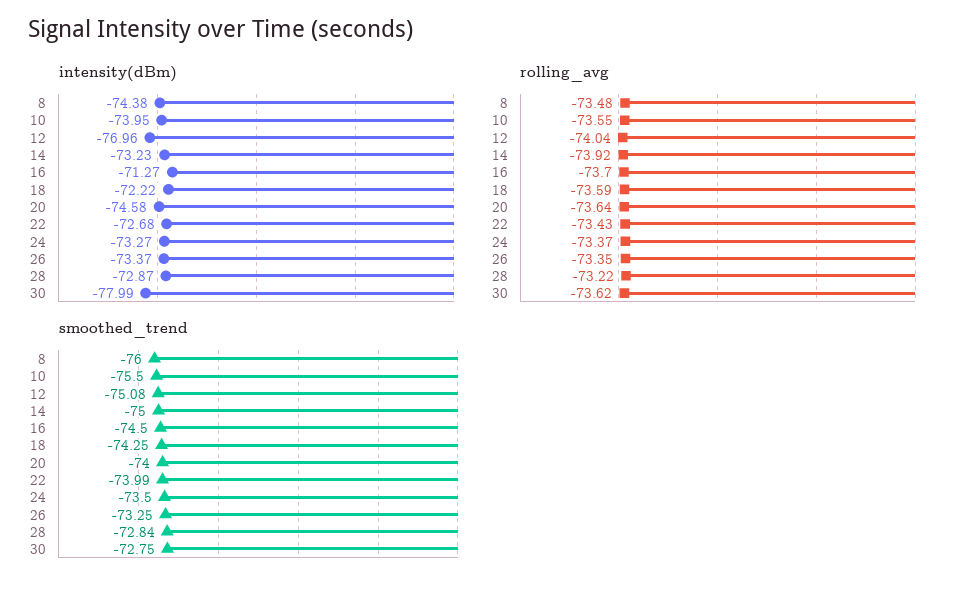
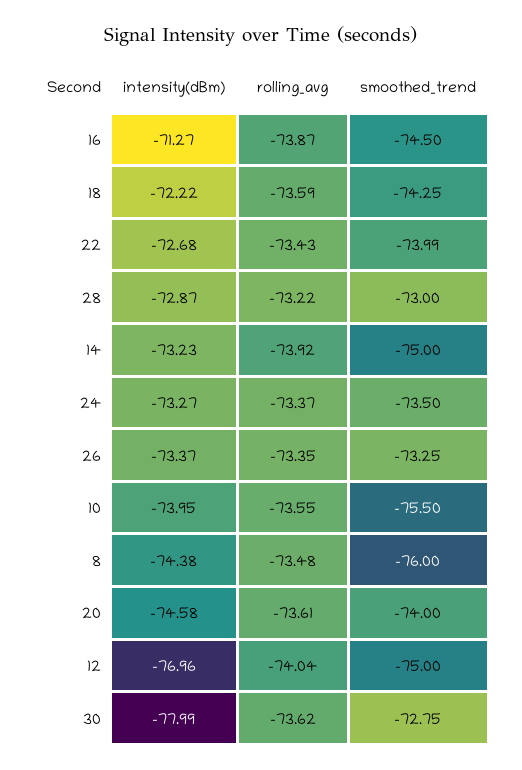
  {
    "intensity(dBm)": {
      "8": -74.38,
      "10": -73.95,
      "12": -76.96,
      "14": -73.23,
      "16": -71.27,
      "18": -72.22,
      "20": -74.58,
      "22": -72.68,
      "24": -73.27,
      "26": -73.37,
      "28": -72.87,
      "30": -77.99
    },
    "rolling_avg": {
      "8": -73.48,
      "10": -73.55,
      "12": -74.04,
      "14": -73.92,
-     "16": -73.7,
+     "16": -73.87,
      "18": -73.59,
-     "20": -73.64,
+     "20": -73.61,
      "22": -73.43,
      "24": -73.37,
      "26": -73.35,
      "28": -73.22,
      "30": -73.62
    },
    "smoothed_trend": {
      "8": -76,
      "10": -75.5,
-     "12": -75.08,
+     "12": -75,
      "14": -75,
      "16": -74.5,
      "18": -74.25,
      "20": -74,
      "22": -73.99,
      "24": -73.5,
      "26": -73.25,
-     "28": -72.84,
+     "28": -73,
      "30": -72.75
    }
  }

